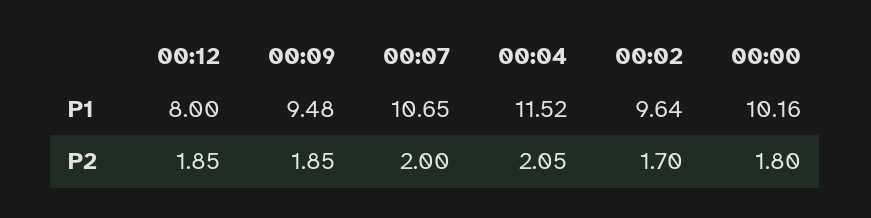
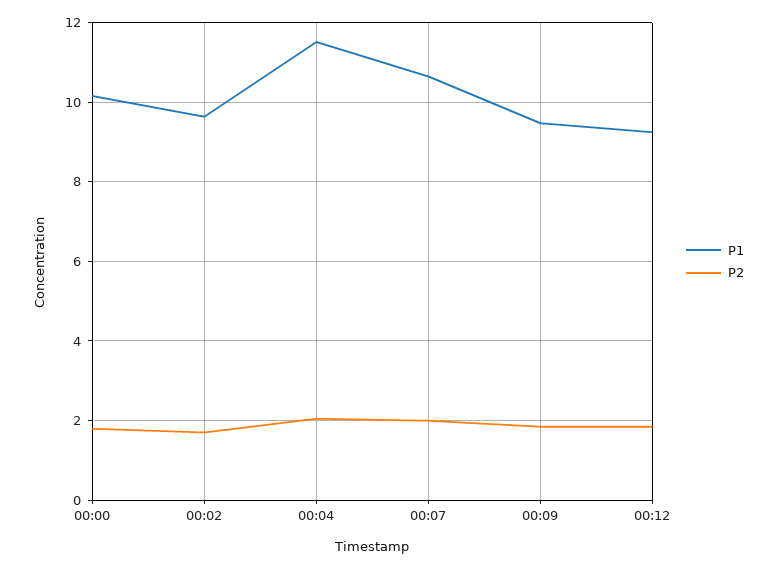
  {
    "P1": {
-     "00:12": 8,
+     "00:12": 9.2,
      "00:09": 9.48,
      "00:07": 10.65,
      "00:04": 11.52,
      "00:02": 9.64,
      "00:00": 10.16
    },
    "P2": {
      "00:12": 1.85,
      "00:09": 1.85,
      "00:07": 2,
      "00:04": 2.05,
      "00:02": 1.7,
      "00:00": 1.8
    }
  }

